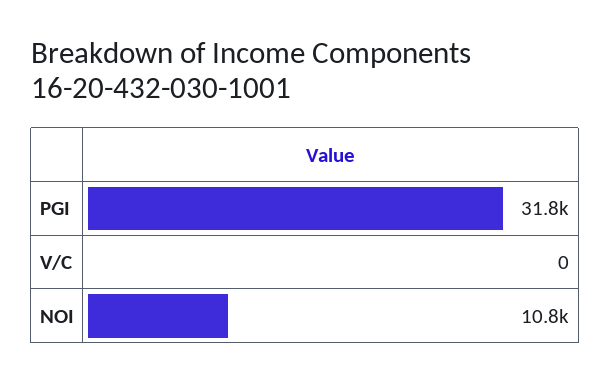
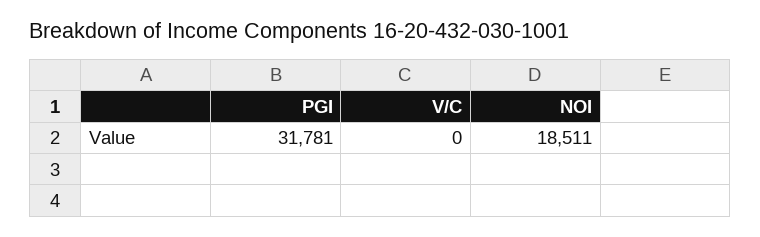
  {
    "PGI": 31781,
    "V/C": 0,
-   "NOI": 10800
+   "NOI": 18511
  }

